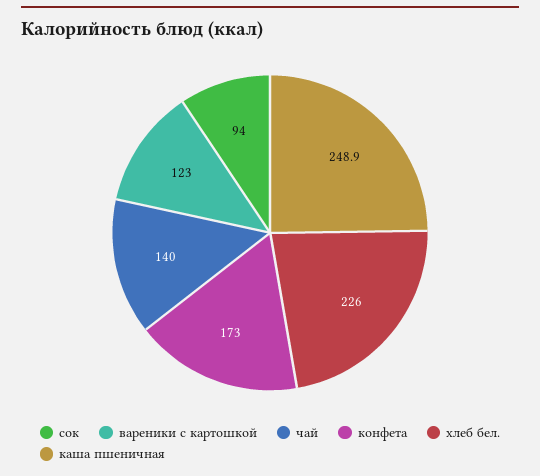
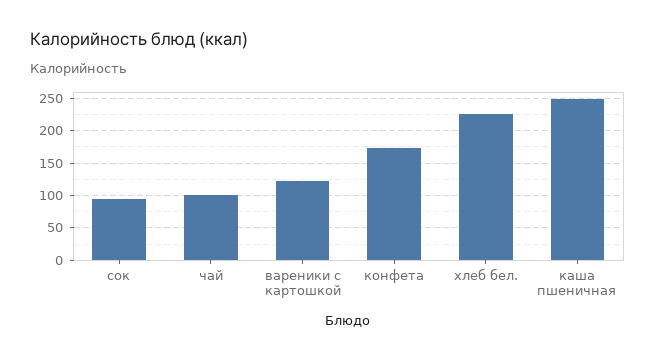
  {
    "сок": 94,
    "вареники с картошкой": 123,
-   "чай": 140,
+   "чай": 100,
    "конфета": 173,
    "хлеб бел.": 226,
    "каша пшеничная": 248.9
  }

